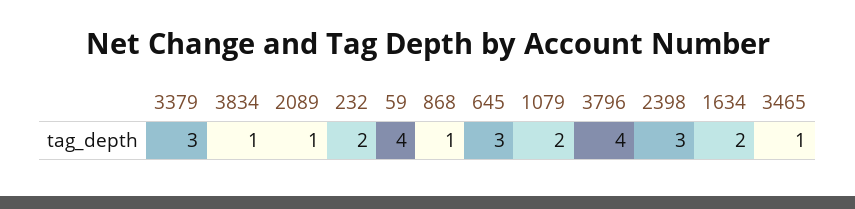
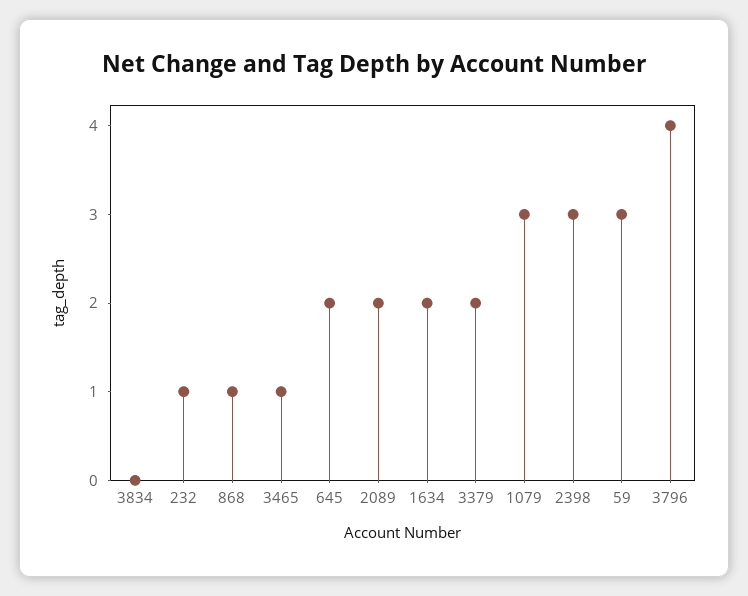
  {
-   "3379": 3,
+   "3379": 2,
-   "3834": 1,
+   "3834": 0,
-   "2089": 1,
+   "2089": 2,
-   "232": 2,
+   "232": 1,
-   "59": 4,
+   "59": 3,
    "868": 1,
-   "645": 3,
+   "645": 2,
-   "1079": 2,
+   "1079": 3,
    "3796": 4,
    "2398": 3,
    "1634": 2,
    "3465": 1
  }

